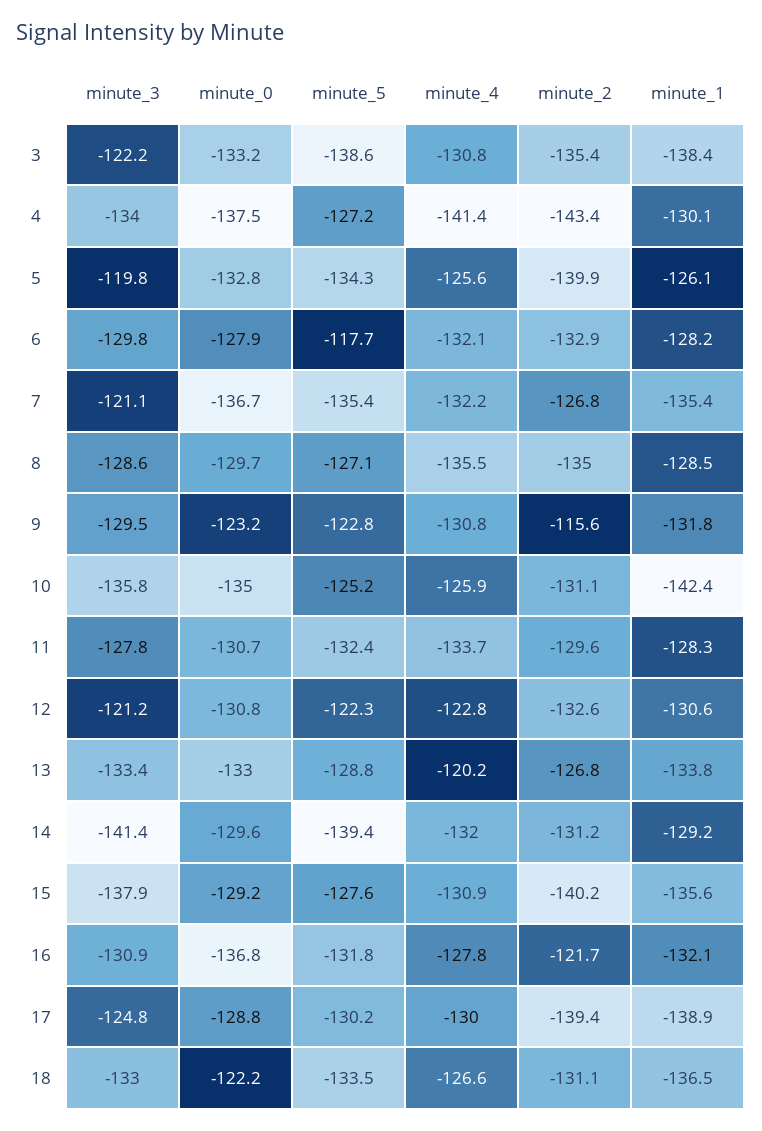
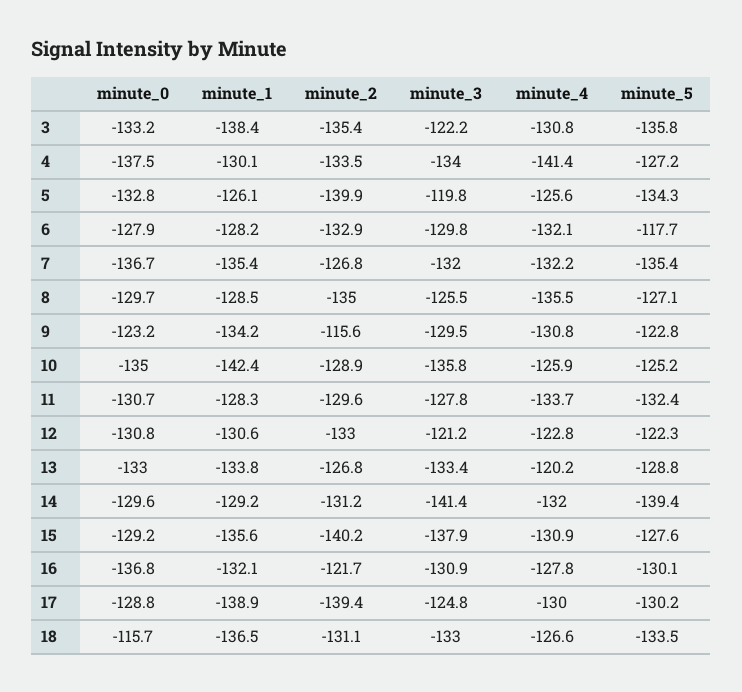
  {
    "minute_3": {
      "3": -122.2,
      "4": -134,
      "5": -119.8,
      "6": -129.8,
-     "7": -121.1,
+     "7": -132,
-     "8": -128.6,
+     "8": -125.5,
      "9": -129.5,
      "10": -135.8,
      "11": -127.8,
      "12": -121.2,
      "13": -133.4,
      "14": -141.4,
      "15": -137.9,
      "16": -130.9,
      "17": -124.8,
      "18": -133
    },
    "minute_0": {
      "3": -133.2,
      "4": -137.5,
      "5": -132.8,
      "6": -127.9,
      "7": -136.7,
      "8": -129.7,
      "9": -123.2,
      "10": -135,
      "11": -130.7,
      "12": -130.8,
      "13": -133,
      "14": -129.6,
      "15": -129.2,
      "16": -136.8,
      "17": -128.8,
-     "18": -122.2
+     "18": -115.7
    },
    "minute_5": {
-     "3": -138.6,
+     "3": -135.8,
      "4": -127.2,
      "5": -134.3,
      "6": -117.7,
      "7": -135.4,
      "8": -127.1,
      "9": -122.8,
      "10": -125.2,
      "11": -132.4,
      "12": -122.3,
      "13": -128.8,
      "14": -139.4,
      "15": -127.6,
-     "16": -131.8,
+     "16": -130.1,
      "17": -130.2,
      "18": -133.5
    },
    "minute_4": {
      "3": -130.8,
      "4": -141.4,
      "5": -125.6,
      "6": -132.1,
      "7": -132.2,
      "8": -135.5,
      "9": -130.8,
      "10": -125.9,
      "11": -133.7,
      "12": -122.8,
      "13": -120.2,
      "14": -132,
      "15": -130.9,
      "16": -127.8,
      "17": -130,
      "18": -126.6
    },
    "minute_2": {
      "3": -135.4,
-     "4": -143.4,
+     "4": -133.5,
      "5": -139.9,
      "6": -132.9,
      "7": -126.8,
      "8": -135,
      "9": -115.6,
-     "10": -131.1,
+     "10": -128.9,
      "11": -129.6,
-     "12": -132.6,
+     "12": -133,
      "13": -126.8,
      "14": -131.2,
      "15": -140.2,
      "16": -121.7,
      "17": -139.4,
      "18": -131.1
    },
    "minute_1": {
      "3": -138.4,
      "4": -130.1,
      "5": -126.1,
      "6": -128.2,
      "7": -135.4,
      "8": -128.5,
-     "9": -131.8,
+     "9": -134.2,
      "10": -142.4,
      "11": -128.3,
      "12": -130.6,
      "13": -133.8,
      "14": -129.2,
      "15": -135.6,
      "16": -132.1,
      "17": -138.9,
      "18": -136.5
    }
  }

